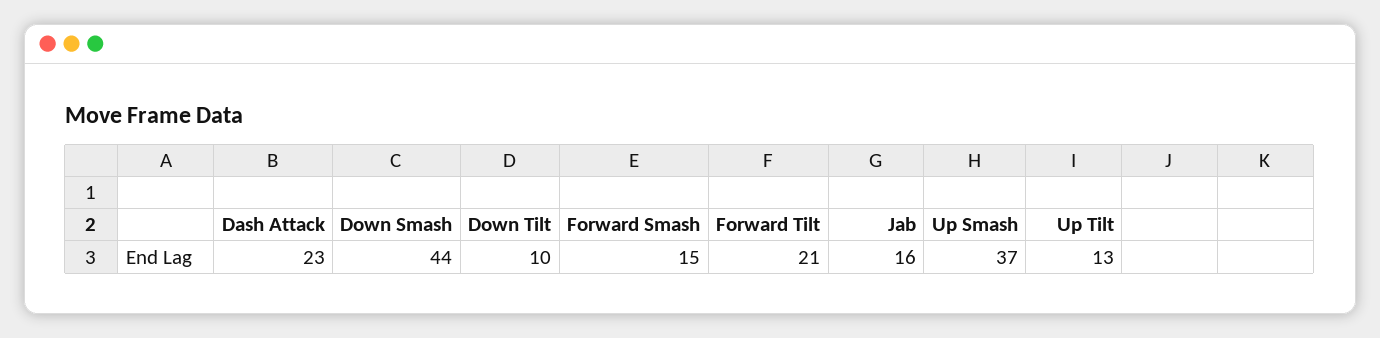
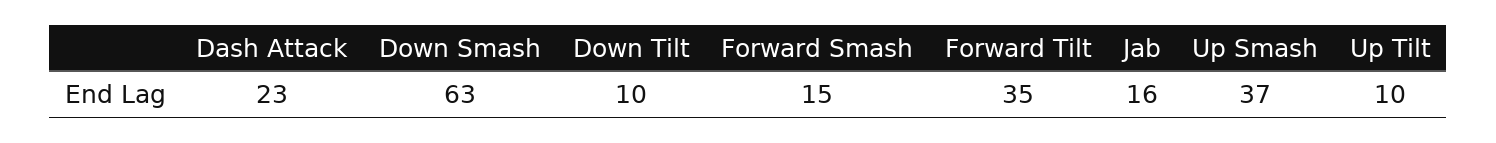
  {
    "Dash Attack": 23,
-   "Down Smash": 44,
+   "Down Smash": 63,
    "Down Tilt": 10,
    "Forward Smash": 15,
-   "Forward Tilt": 21,
+   "Forward Tilt": 35,
    "Jab": 16,
    "Up Smash": 37,
-   "Up Tilt": 13
+   "Up Tilt": 10
  }

